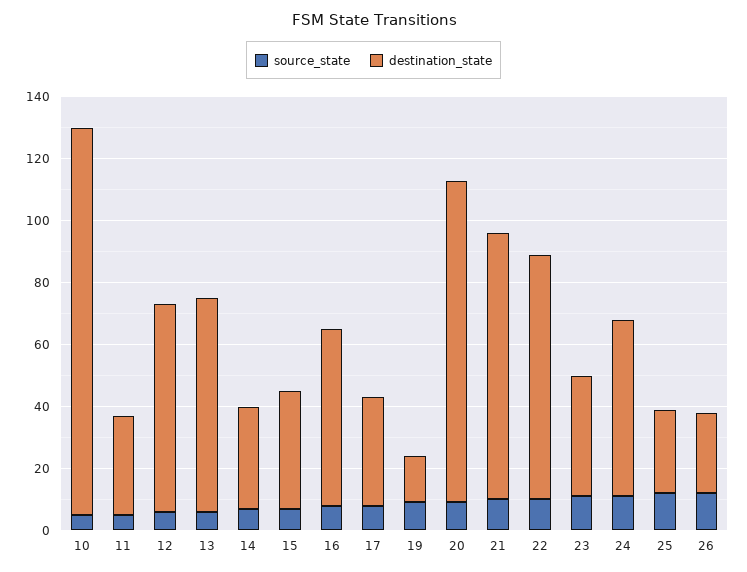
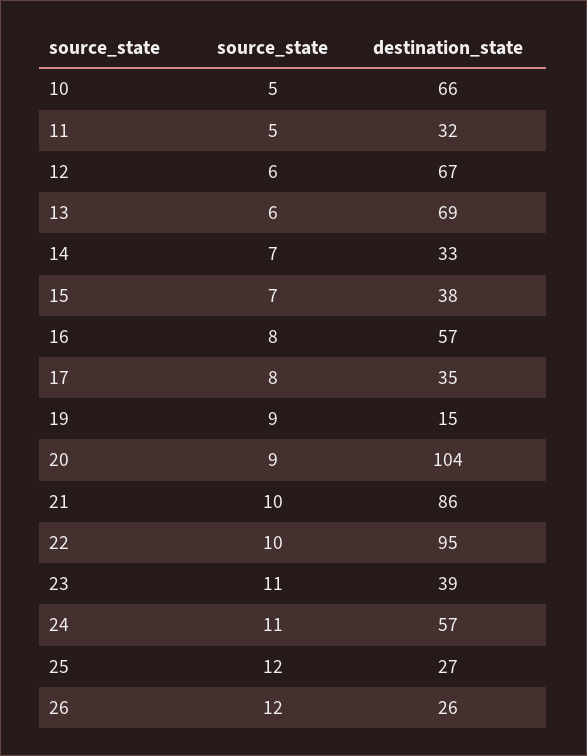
  {
    "source_state": {
      "10": 5,
      "11": 5,
      "12": 6,
      "13": 6,
      "14": 7,
      "15": 7,
      "16": 8,
      "17": 8,
      "19": 9,
      "20": 9,
      "21": 10,
      "22": 10,
      "23": 11,
      "24": 11,
      "25": 12,
      "26": 12
    },
    "destination_state": {
-     "10": 125,
+     "10": 66,
      "11": 32,
      "12": 67,
      "13": 69,
      "14": 33,
      "15": 38,
      "16": 57,
      "17": 35,
      "19": 15,
      "20": 104,
      "21": 86,
-     "22": 80,
+     "22": 95,
      "23": 39,
      "24": 57,
      "25": 27,
      "26": 26
    }
  }

